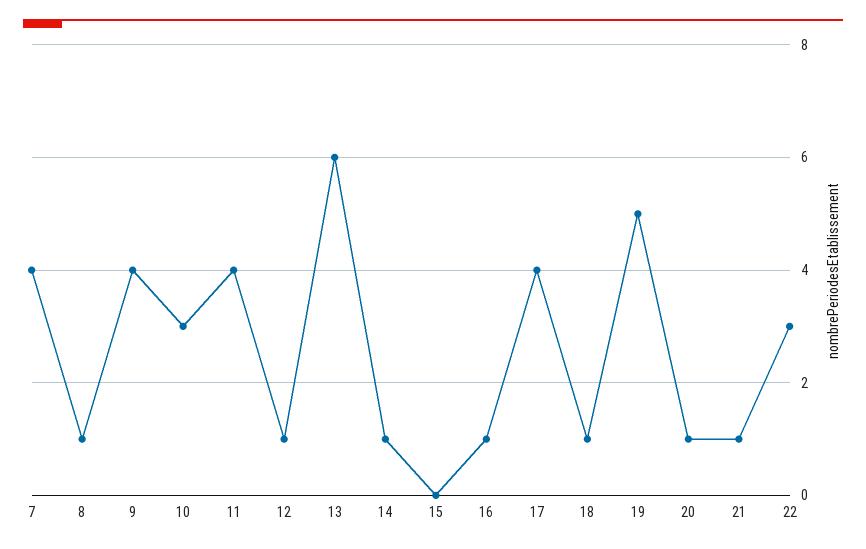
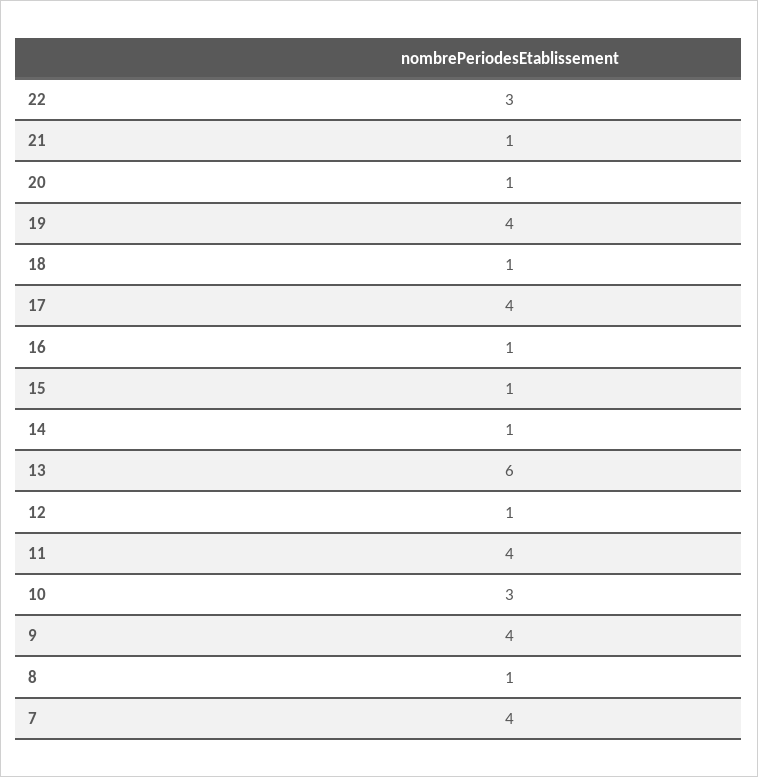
  {
    "7": 4,
    "8": 1,
    "9": 4,
    "10": 3,
    "11": 4,
    "12": 1,
    "13": 6,
    "14": 1,
-   "15": 0,
+   "15": 1,
    "16": 1,
    "17": 4,
    "18": 1,
-   "19": 5,
+   "19": 4,
    "20": 1,
    "21": 1,
    "22": 3
  }

